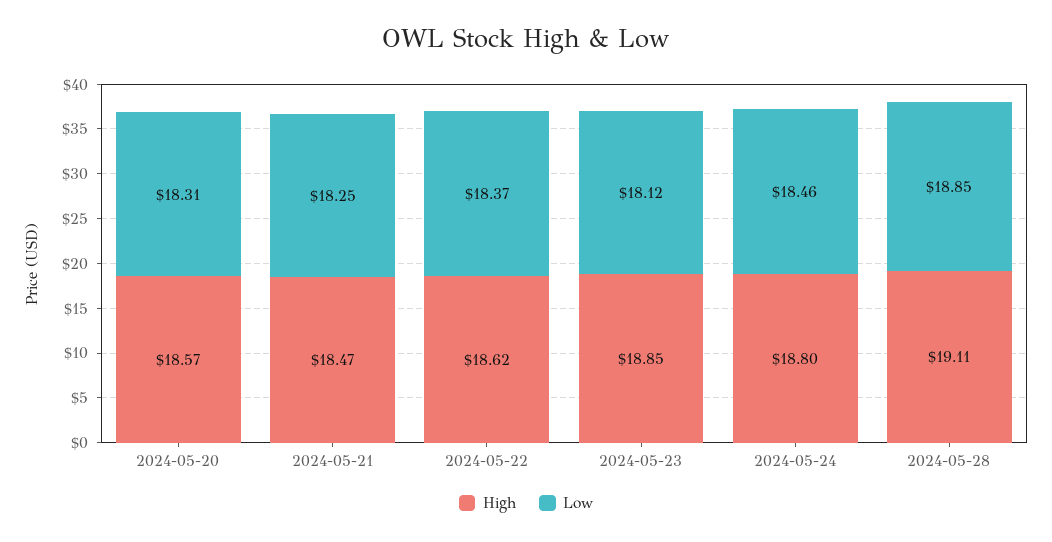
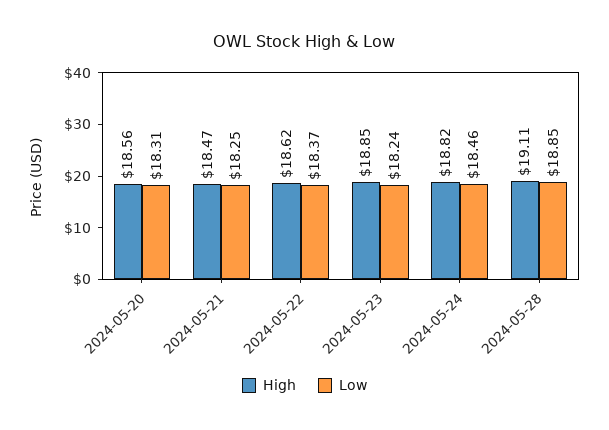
  {
    "High": {
-     "2024-05-20": 18.57,
+     "2024-05-20": 18.56,
      "2024-05-21": 18.47,
      "2024-05-22": 18.62,
      "2024-05-23": 18.85,
-     "2024-05-24": 18.8,
+     "2024-05-24": 18.82,
      "2024-05-28": 19.11
    },
    "Low": {
      "2024-05-20": 18.31,
      "2024-05-21": 18.25,
      "2024-05-22": 18.37,
-     "2024-05-23": 18.12,
+     "2024-05-23": 18.24,
      "2024-05-24": 18.46,
      "2024-05-28": 18.85
    }
  }

